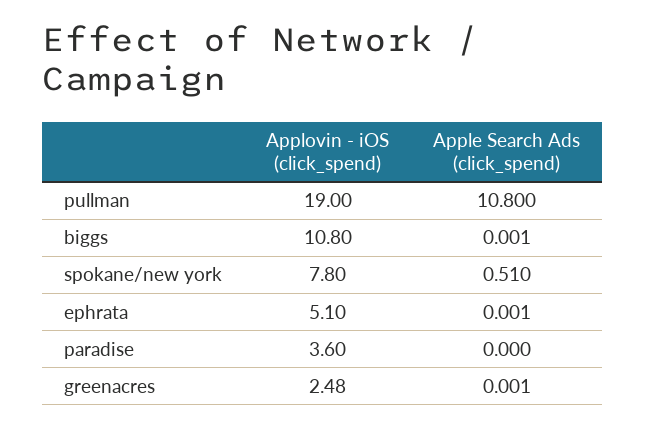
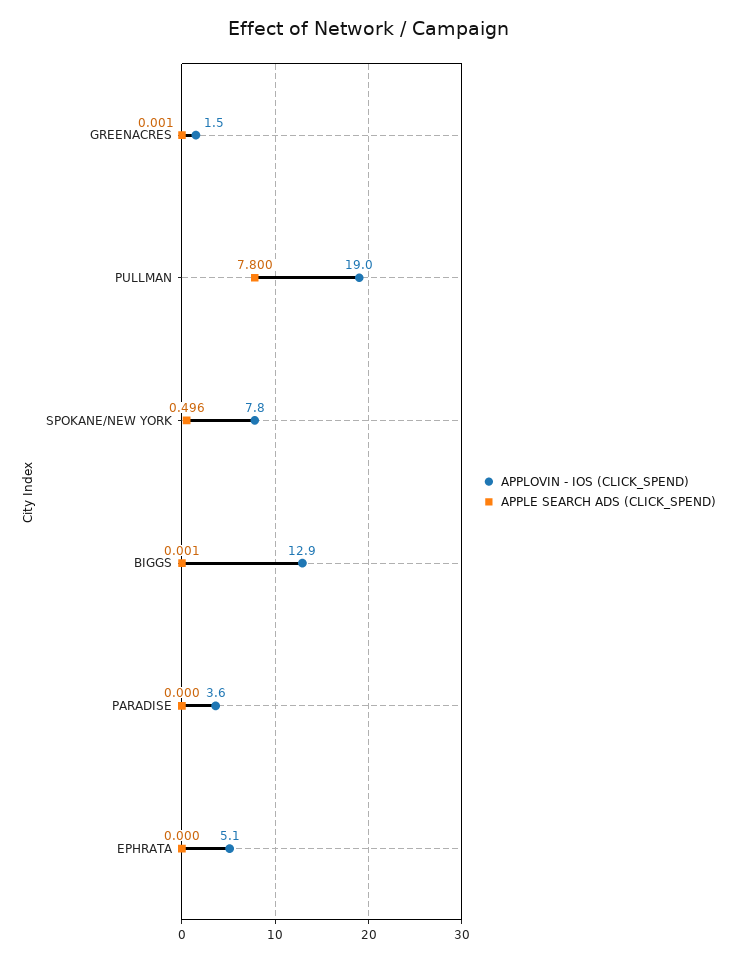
  {
    "Applovin - iOS (click_spend)": {
      "pullman": 19,
-     "biggs": 10.8,
+     "biggs": 12.9,
      "spokane/new york": 7.8,
      "ephrata": 5.1,
      "paradise": 3.6,
-     "greenacres": 2.48
+     "greenacres": 1.5
    },
    "Apple Search Ads (click_spend)": {
-     "pullman": 10.8,
+     "pullman": 7.8,
      "biggs": 0.001,
-     "spokane/new york": 0.51,
+     "spokane/new york": 0.496,
-     "ephrata": 0.001,
+     "ephrata": 0,
      "paradise": 0,
      "greenacres": 0.001
    }
  }

